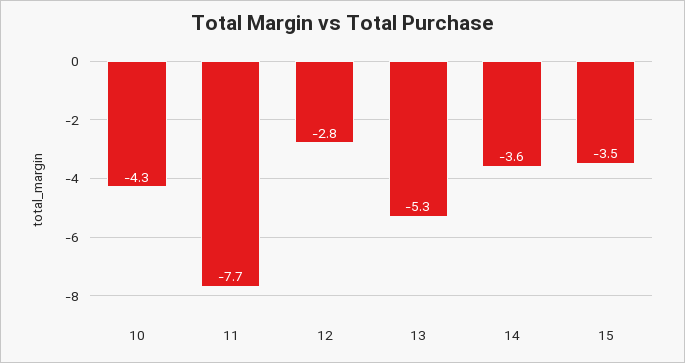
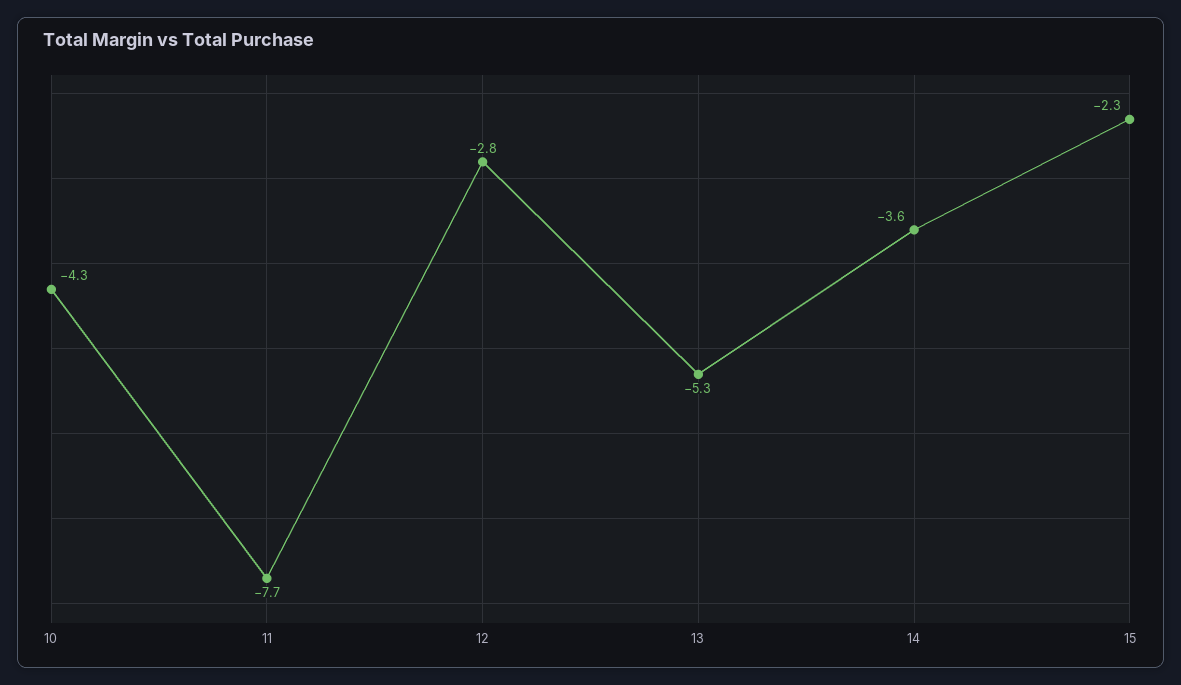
  {
    "10": -4.3,
    "11": -7.7,
    "12": -2.8,
    "13": -5.3,
    "14": -3.6,
-   "15": -3.5
+   "15": -2.3
  }

